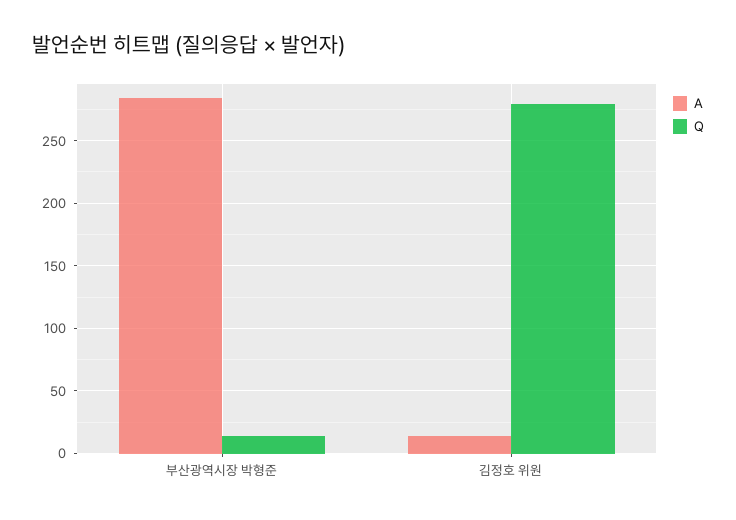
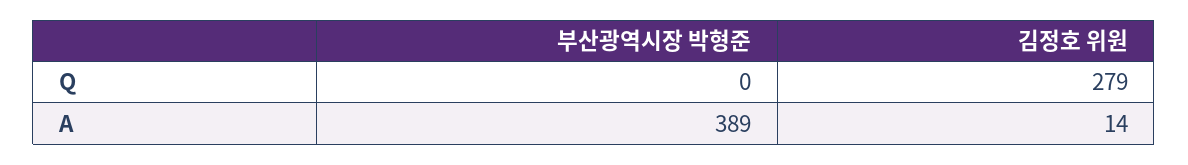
  {
    "A": {
-     "부산광역시장 박형준": 285,
+     "부산광역시장 박형준": 389,
      "김정호 위원": 14
    },
    "Q": {
-     "부산광역시장 박형준": 15,
+     "부산광역시장 박형준": 0,
      "김정호 위원": 279
    }
  }

